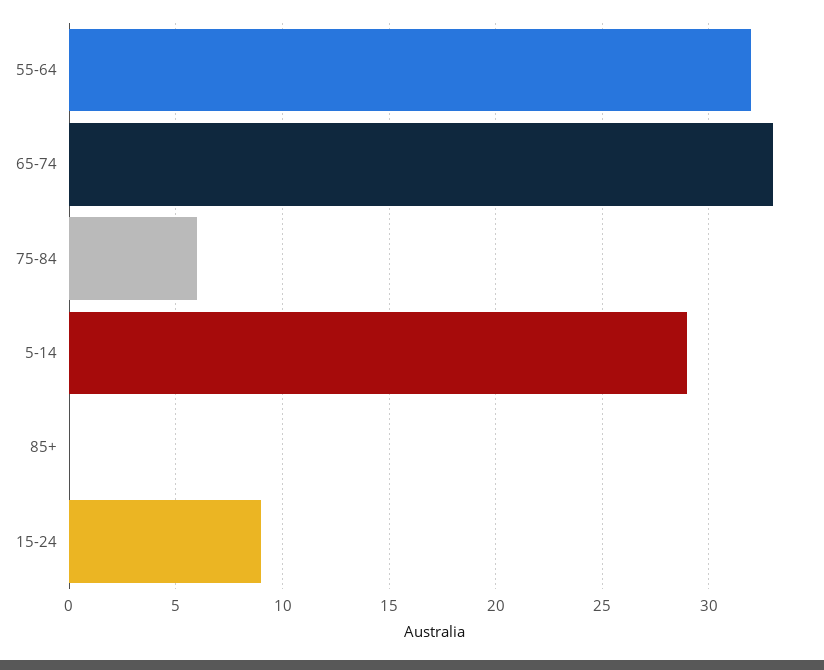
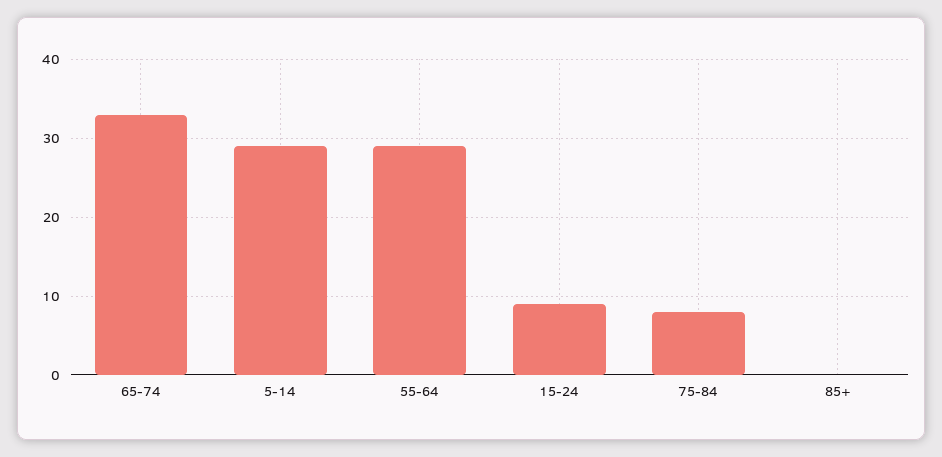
  {
-   "55-64": 32,
+   "55-64": 29,
    "65-74": 33,
-   "75-84": 6,
+   "75-84": 8,
    "5-14": 29,
    "85+": 0,
    "15-24": 9
  }

